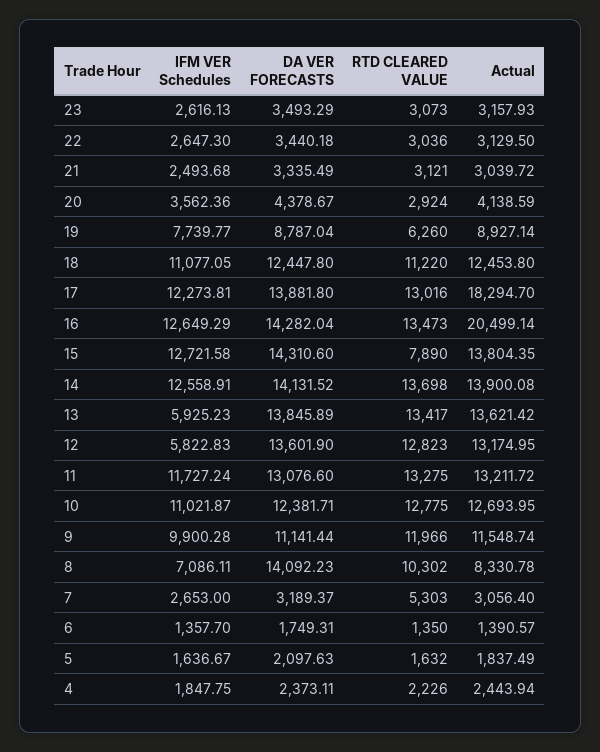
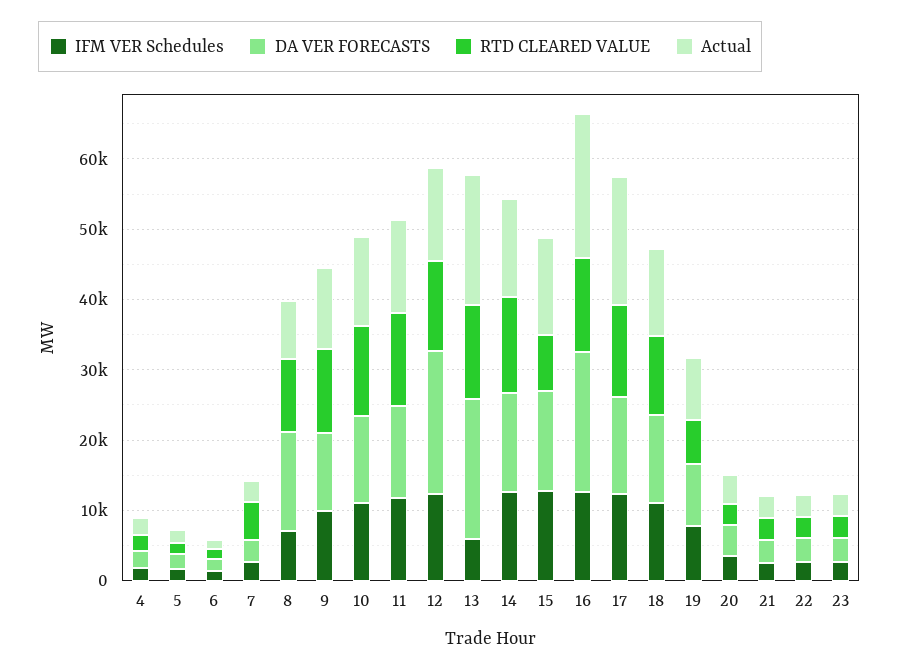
  {
    "IFM VER Schedules": {
      "23": 2616.13,
      "22": 2647.3,
      "21": 2493.68,
      "20": 3562.36,
      "19": 7739.77,
      "18": 11077.05,
      "17": 12273.81,
      "16": 12649.29,
      "15": 12721.58,
      "14": 12558.91,
      "13": 5925.23,
-     "12": 5822.83,
+     "12": 12000,
      "11": 11727.24,
      "10": 11021.87,
      "9": 9900.28,
      "8": 7086.11,
      "7": 2653,
      "6": 1357.7,
      "5": 1636.67,
      "4": 1847.75
    },
    "DA VER FORECASTS": {
      "23": 3493.29,
      "22": 3440.18,
      "21": 3335.49,
      "20": 4378.67,
      "19": 8787.04,
      "18": 12447.8,
      "17": 13881.8,
-     "16": 14282.04,
+     "16": 20000,
      "15": 14310.6,
      "14": 14131.52,
-     "13": 13845.89,
+     "13": 20000,
-     "12": 13601.9,
+     "12": 20000,
      "11": 13076.6,
      "10": 12381.71,
      "9": 11141.44,
      "8": 14092.23,
      "7": 3189.37,
      "6": 1749.31,
      "5": 2097.63,
      "4": 2373.11
    },
    "RTD CLEARED VALUE": {
      "23": 3073,
      "22": 3036,
      "21": 3121,
      "20": 2924,
      "19": 6260,
      "18": 11220,
      "17": 13016,
      "16": 13473,
      "15": 7890,
      "14": 13698,
      "13": 13417,
      "12": 12823,
      "11": 13275,
      "10": 12775,
      "9": 11966,
      "8": 10302,
      "7": 5303,
      "6": 1350,
      "5": 1632,
      "4": 2226
    },
    "Actual": {
      "23": 3157.93,
      "22": 3129.5,
      "21": 3039.72,
      "20": 4138.59,
      "19": 8927.14,
      "18": 12453.8,
      "17": 18294.7,
      "16": 20499.14,
      "15": 13804.35,
      "14": 13900.08,
-     "13": 13621.42,
+     "13": 18000,
      "12": 13174.95,
      "11": 13211.72,
      "10": 12693.95,
      "9": 11548.74,
      "8": 8330.78,
      "7": 3056.4,
      "6": 1390.57,
      "5": 1837.49,
      "4": 2443.94
    }
  }

